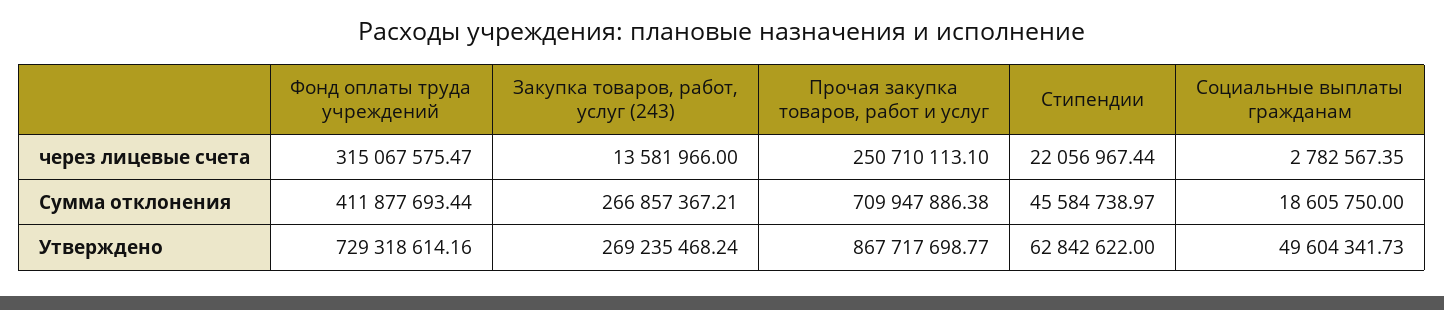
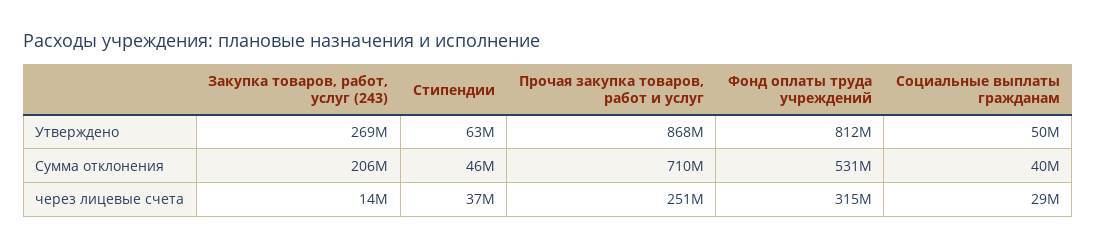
  {
    "Фонд оплаты труда учреждений": {
      "через лицевые счета": 315067575.47,
-     "Сумма отклонения": 411877693.44,
+     "Сумма отклонения": 531000000,
-     "Утверждено": 729318614.16
+     "Утверждено": 812000000
    },
    "Закупка товаров, работ, услуг (243)": {
      "через лицевые счета": 13581966,
-     "Сумма отклонения": 266857367.21,
+     "Сумма отклонения": 206000000,
      "Утверждено": 269235468.24
    },
    "Прочая закупка товаров, работ и услуг": {
      "через лицевые счета": 250710113.1,
      "Сумма отклонения": 709947886.38,
      "Утверждено": 867717698.77
    },
    "Стипендии": {
-     "через лицевые счета": 22056967.44,
+     "через лицевые счета": 37000000,
      "Сумма отклонения": 45584738.97,
      "Утверждено": 62842622
    },
    "Социальные выплаты гражданам": {
-     "через лицевые счета": 2782567.35,
+     "через лицевые счета": 29000000,
-     "Сумма отклонения": 18605750,
+     "Сумма отклонения": 40000000,
      "Утверждено": 49604341.73
    }
  }

